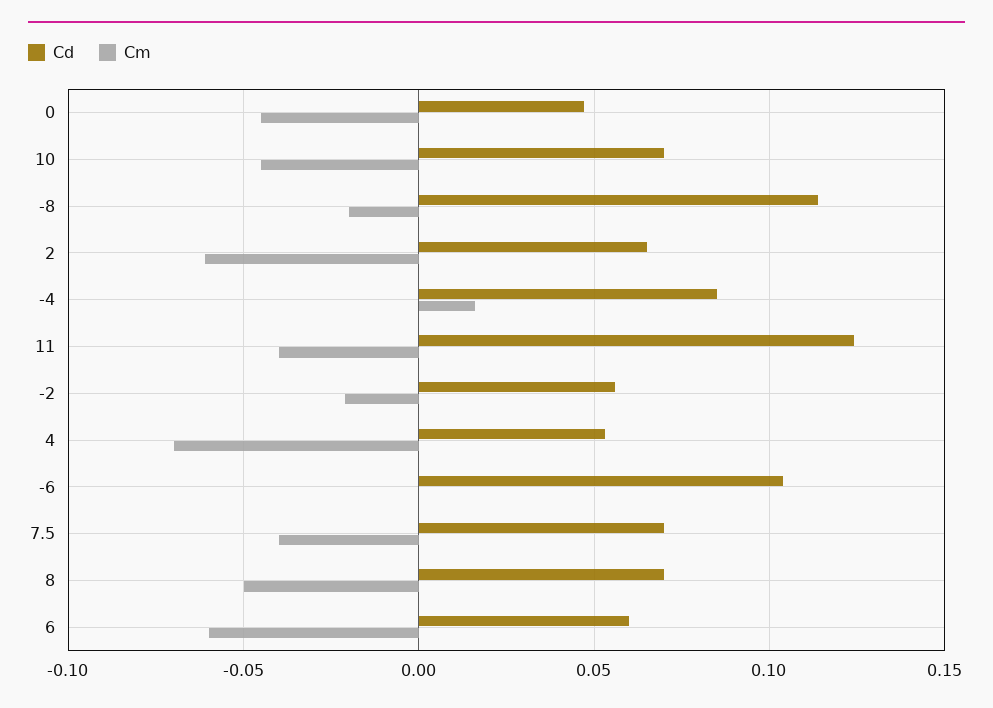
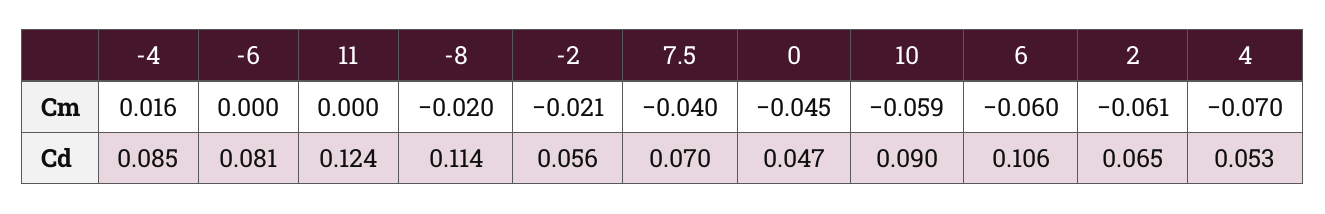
  {
    "Cd": {
      "0": 0.047,
-     "10": 0.07,
+     "10": 0.09,
      "-8": 0.114,
      "2": 0.065,
      "-4": 0.085,
      "11": 0.124,
      "-2": 0.056,
      "4": 0.053,
-     "-6": 0.105,
+     "-6": 0.081,
      "7.5": 0.07,
-     "8": 0.07,
-     "6": 0.06
+     "6": 0.106
    },
    "Cm": {
      "0": -0.045,
-     "10": -0.045,
+     "10": -0.059,
      "-8": -0.02,
      "2": -0.061,
      "-4": 0.016,
-     "11": -0.04,
+     "11": 0,
      "-2": -0.021,
      "4": -0.07,
      "-6": 0,
      "7.5": -0.04,
-     "8": -0.05,
      "6": -0.06
    }
  }

